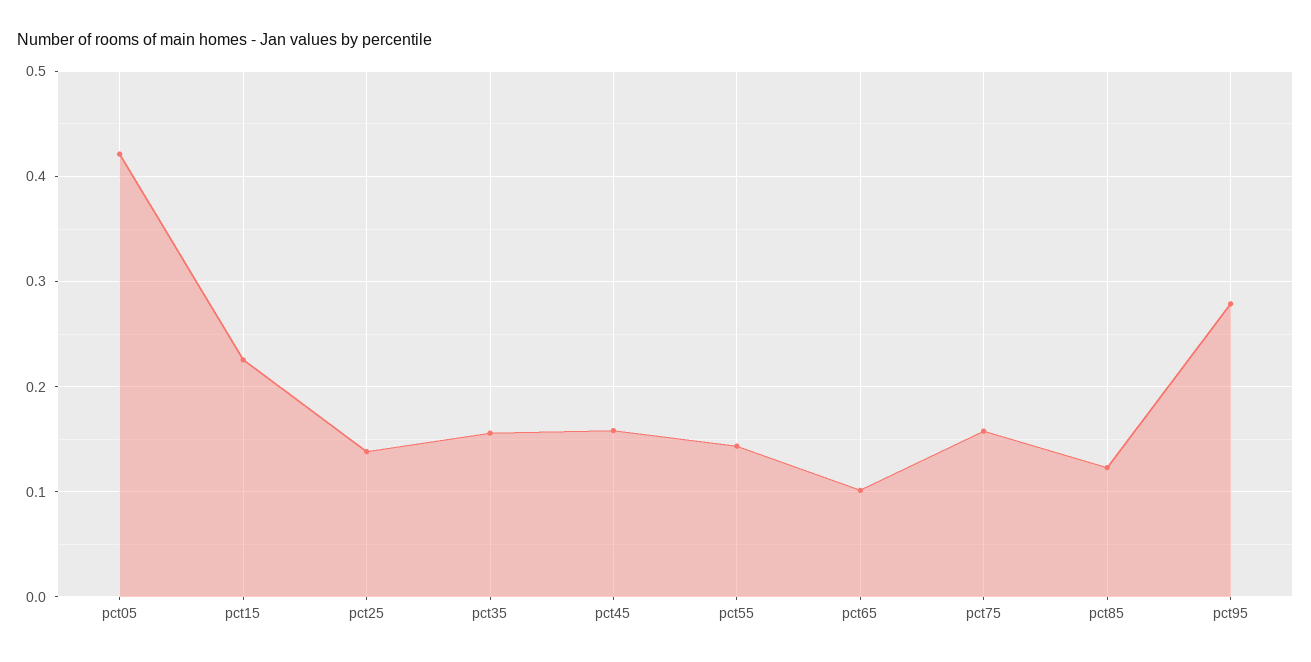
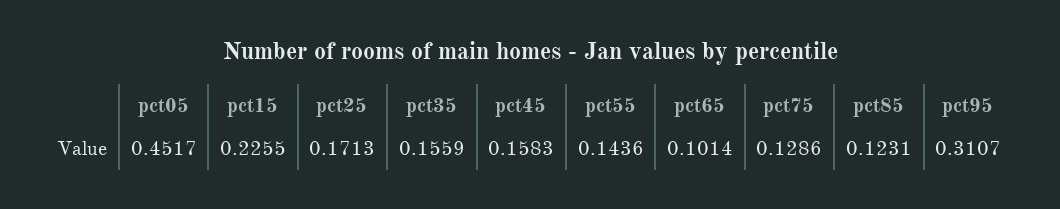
  {
-   "pct05": 0.42,
+   "pct05": 0.4517,
    "pct15": 0.2255,
-   "pct25": 0.14,
+   "pct25": 0.1713,
    "pct35": 0.1559,
    "pct45": 0.1583,
    "pct55": 0.1436,
    "pct65": 0.1014,
-   "pct75": 0.16,
+   "pct75": 0.1286,
    "pct85": 0.1231,
-   "pct95": 0.28
+   "pct95": 0.3107
  }

